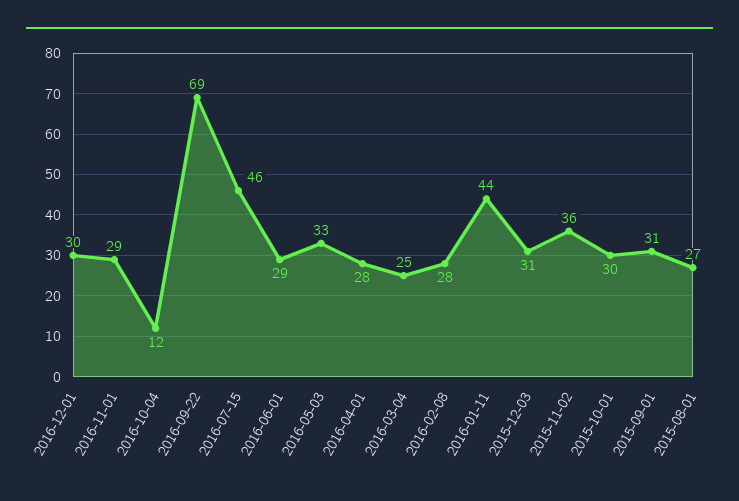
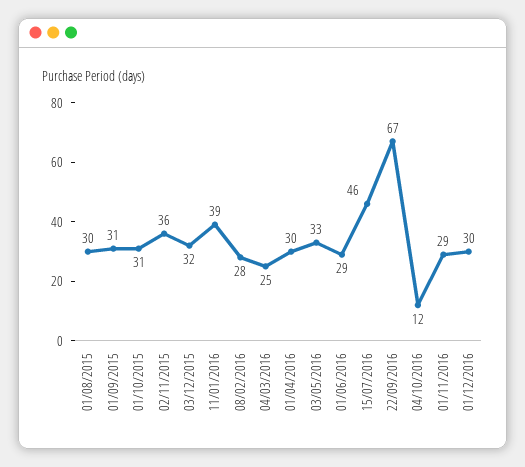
  {
    "2016-12-01": 30,
    "2016-11-01": 29,
    "2016-10-04": 12,
-   "2016-09-22": 69,
+   "2016-09-22": 67,
    "2016-07-15": 46,
    "2016-06-01": 29,
    "2016-05-03": 33,
-   "2016-04-01": 28,
+   "2016-04-01": 30,
    "2016-03-04": 25,
    "2016-02-08": 28,
-   "2016-01-11": 44,
+   "2016-01-11": 39,
-   "2015-12-03": 31,
+   "2015-12-03": 32,
    "2015-11-02": 36,
-   "2015-10-01": 30,
+   "2015-10-01": 31,
    "2015-09-01": 31,
-   "2015-08-01": 27
+   "2015-08-01": 30
  }

